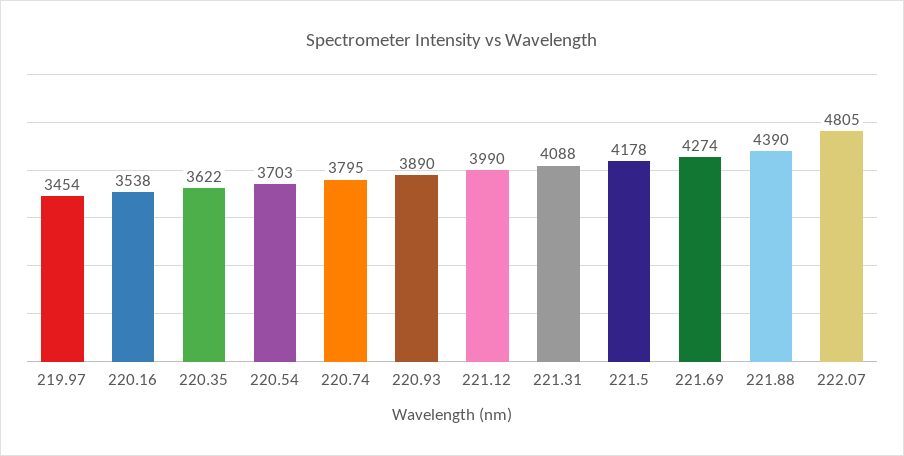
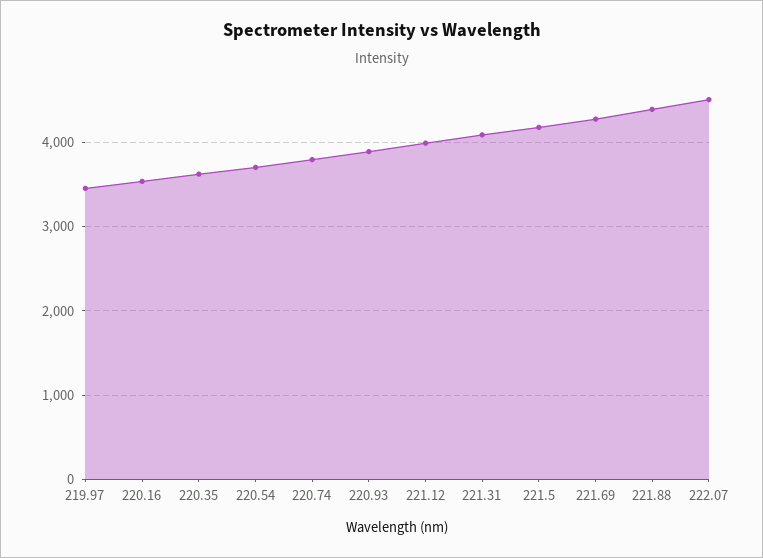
  {
    "219.97": 3454,
    "220.16": 3538,
    "220.35": 3622,
    "220.54": 3703,
    "220.74": 3795,
    "220.93": 3890,
    "221.12": 3990,
    "221.31": 4088,
    "221.5": 4178,
    "221.69": 4274,
    "221.88": 4390,
-   "222.07": 4805
+   "222.07": 4500
  }

